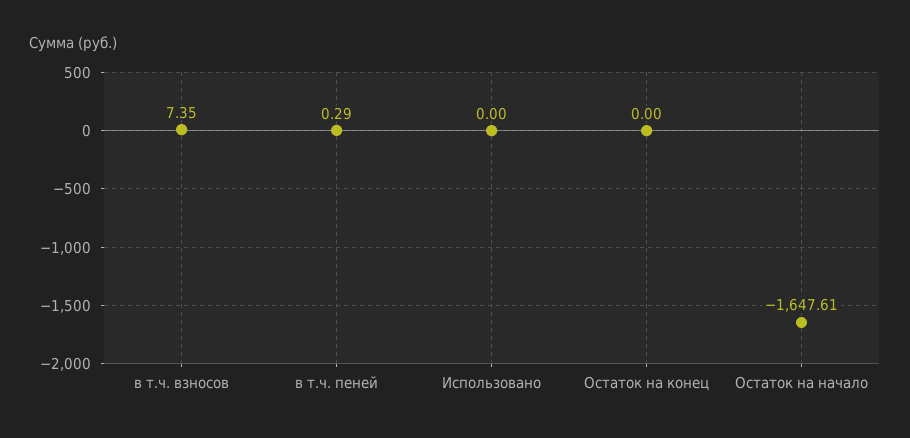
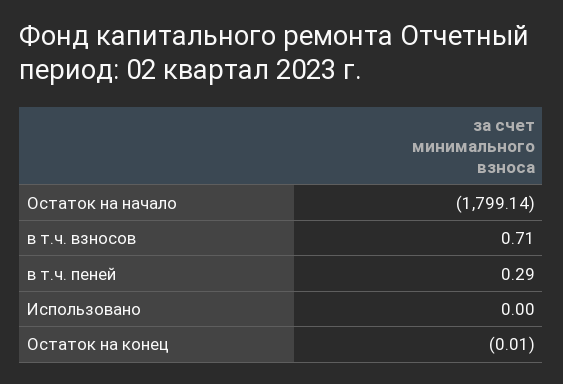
  {
-   "в т.ч. взносов": 7.35,
+   "в т.ч. взносов": 0.71,
    "в т.ч. пеней": 0.29,
    "Использовано": 0,
-   "Остаток на конец": 0,
+   "Остаток на конец": -0.01,
-   "Остаток на начало": -1647.61
+   "Остаток на начало": -1799.14
  }

